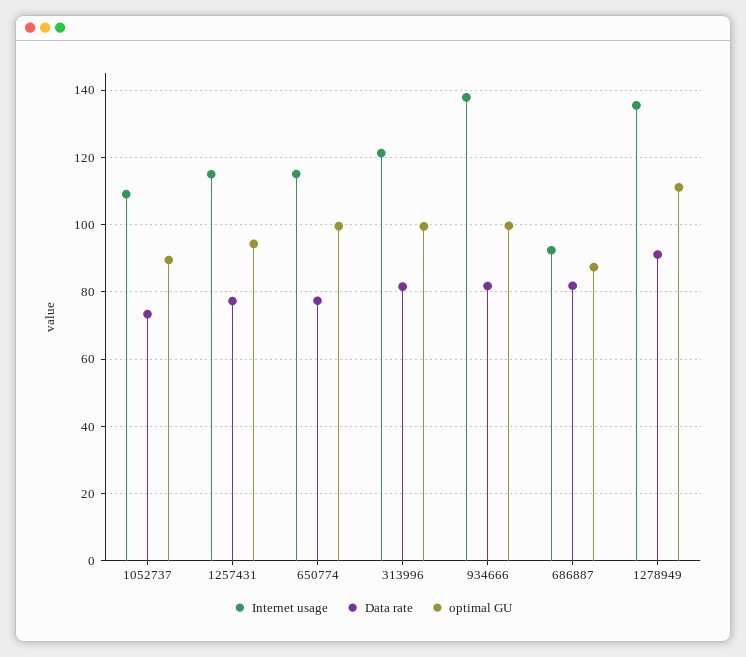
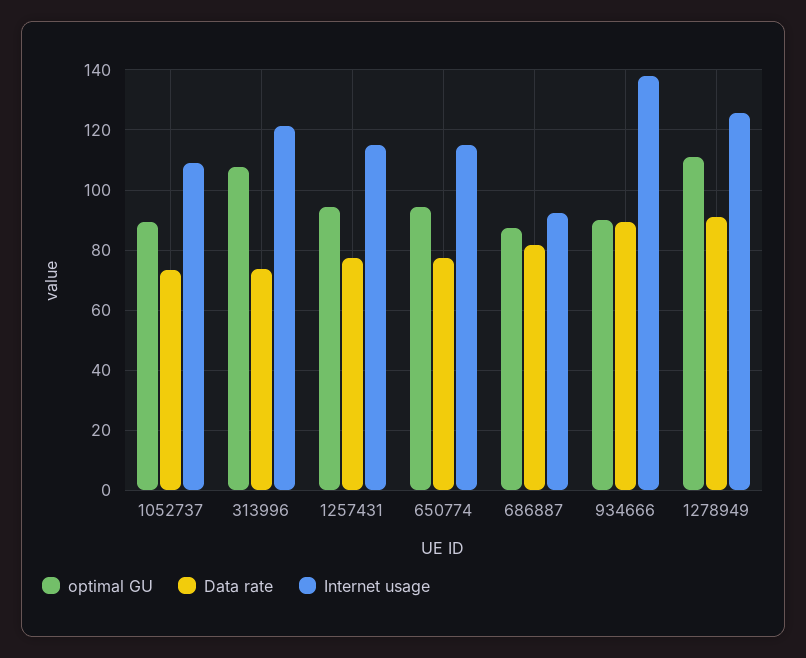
  {
    "Internet usage": {
      "1052737": 110,
      "1257431": 116,
      "650774": 116,
      "313996": 122,
      "934666": 138,
      "686887": 92,
-     "1278949": 136
+     "1278949": 126
    },
    "Data rate": {
      "1052737": 74,
      "1257431": 78,
      "650774": 78,
-     "313996": 82,
+     "313996": 74,
-     "934666": 82,
+     "934666": 90,
      "686887": 82,
      "1278949": 92
    },
    "optimal GU": {
      "1052737": 90,
      "1257431": 94,
-     "650774": 100,
+     "650774": 94,
-     "313996": 100,
+     "313996": 108,
-     "934666": 100,
+     "934666": 90,
      "686887": 88,
      "1278949": 112
    }
  }

